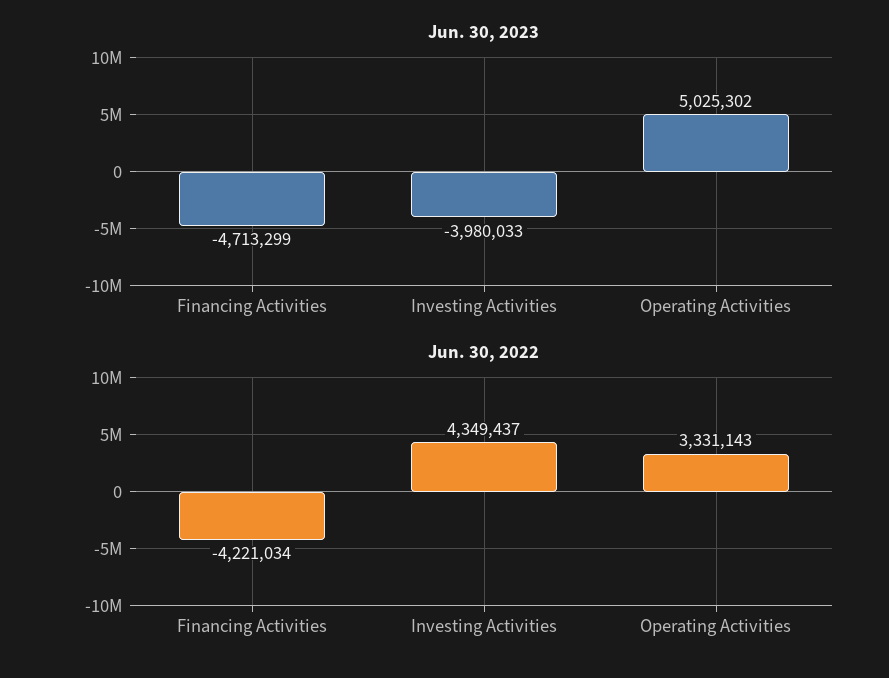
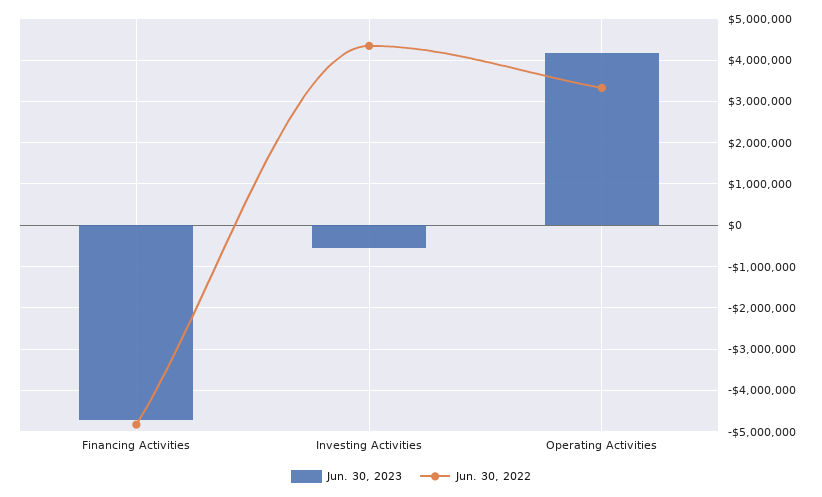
  {
    "Jun. 30, 2023": {
      "Financing Activities": -4713299,
-     "Investing Activities": -3980033,
+     "Investing Activities": -600000,
-     "Operating Activities": 5025302
+     "Operating Activities": 4200000
    },
    "Jun. 30, 2022": {
-     "Financing Activities": -4221034,
+     "Financing Activities": -4800000,
      "Investing Activities": 4349437,
      "Operating Activities": 3331143
    }
  }

